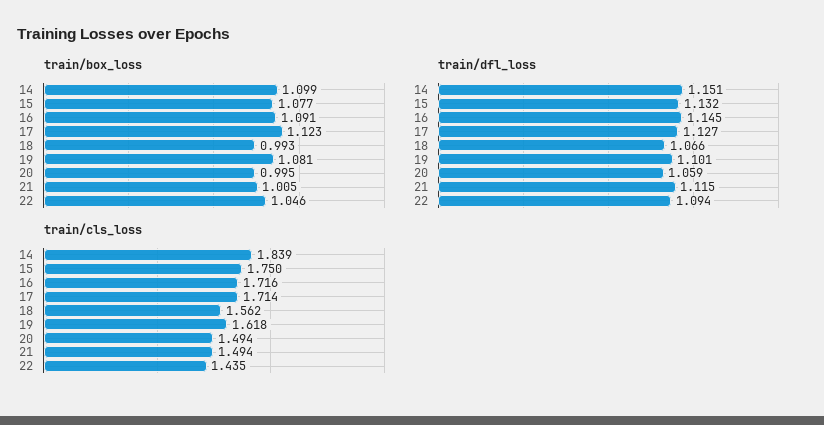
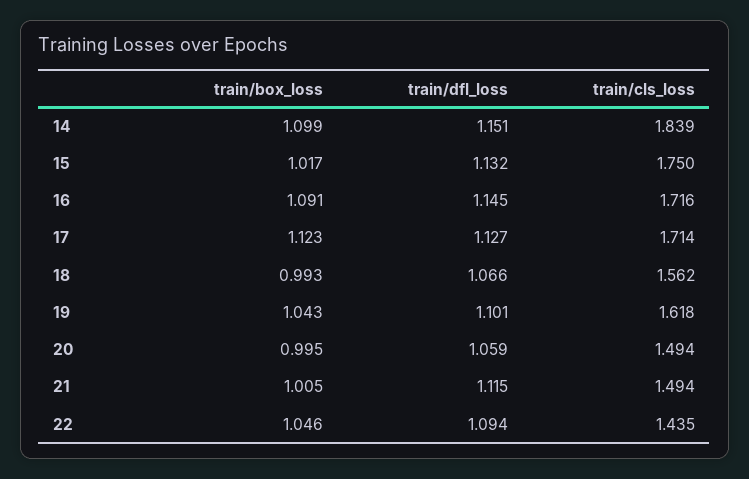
  {
    "train/box_loss": {
      "14": 1.099,
-     "15": 1.077,
+     "15": 1.017,
      "16": 1.091,
      "17": 1.123,
      "18": 0.993,
-     "19": 1.081,
+     "19": 1.043,
      "20": 0.995,
      "21": 1.005,
      "22": 1.046
    },
    "train/dfl_loss": {
      "14": 1.151,
      "15": 1.132,
      "16": 1.145,
      "17": 1.127,
      "18": 1.066,
      "19": 1.101,
      "20": 1.059,
      "21": 1.115,
      "22": 1.094
    },
    "train/cls_loss": {
      "14": 1.839,
      "15": 1.75,
      "16": 1.716,
      "17": 1.714,
      "18": 1.562,
      "19": 1.618,
      "20": 1.494,
      "21": 1.494,
      "22": 1.435
    }
  }

